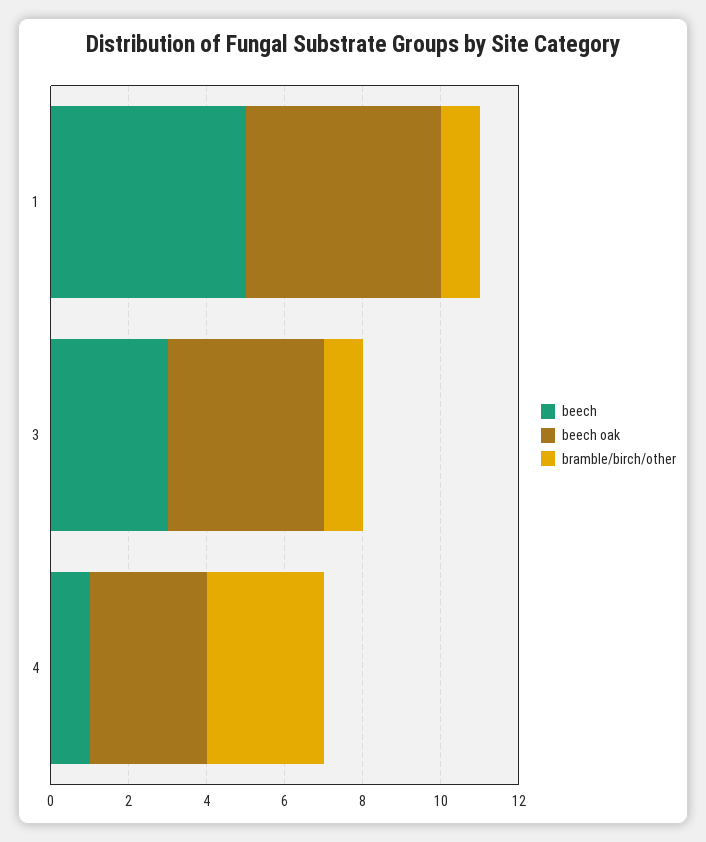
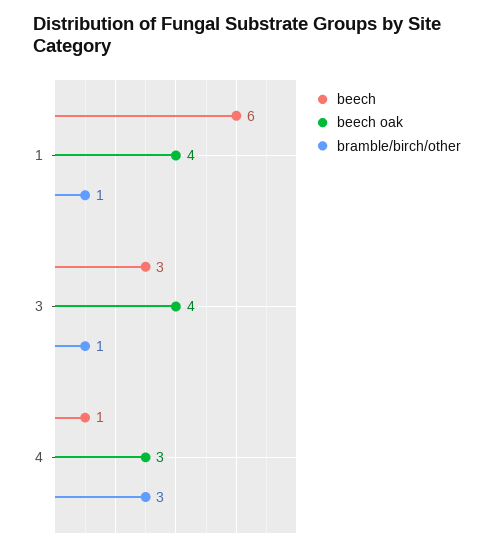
  {
    "beech": {
-     "1": 5,
+     "1": 6,
      "3": 3,
      "4": 1
    },
    "beech oak": {
-     "1": 5,
+     "1": 4,
      "3": 4,
      "4": 3
    },
    "bramble/birch/other": {
      "1": 1,
      "3": 1,
      "4": 3
    }
  }

